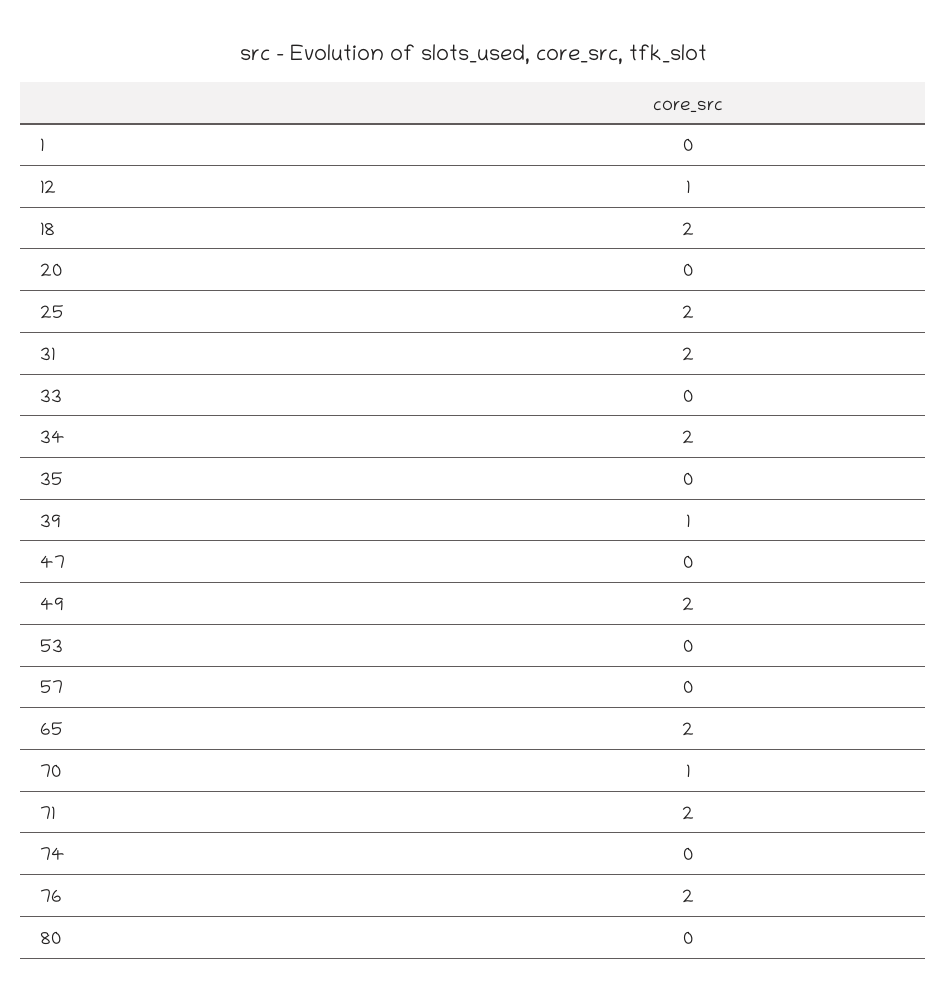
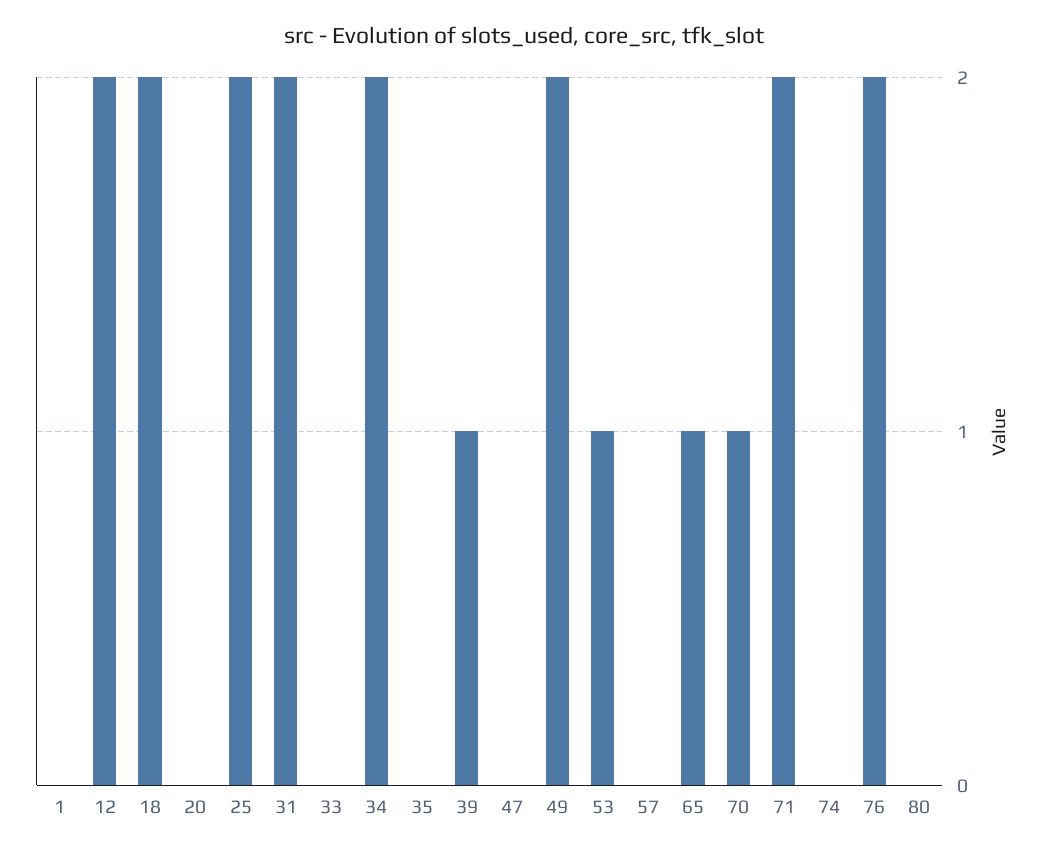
  {
    "1": 0,
-   "12": 1,
+   "12": 2,
    "18": 2,
    "20": 0,
    "25": 2,
    "31": 2,
    "33": 0,
    "34": 2,
    "35": 0,
    "39": 1,
    "47": 0,
    "49": 2,
-   "53": 0,
+   "53": 1,
    "57": 0,
-   "65": 2,
+   "65": 1,
    "70": 1,
    "71": 2,
    "74": 0,
    "76": 2,
    "80": 0
  }

